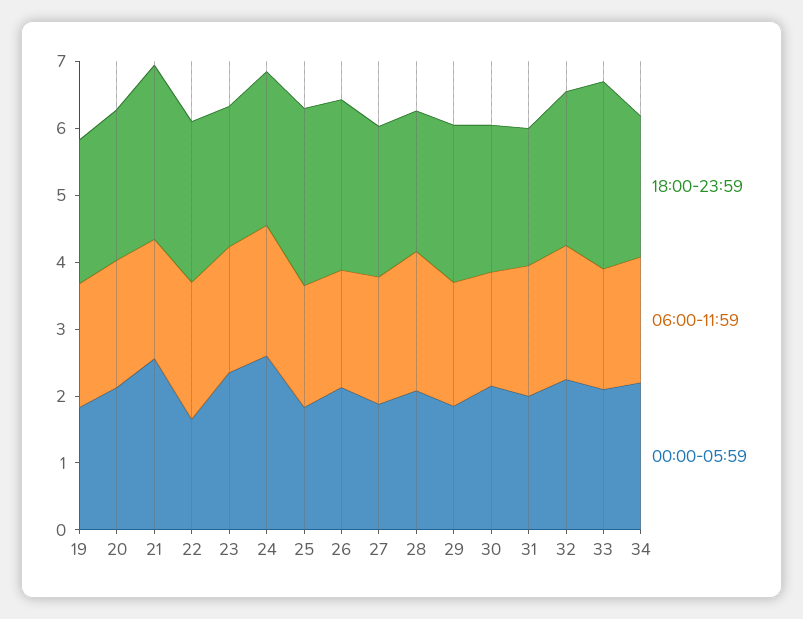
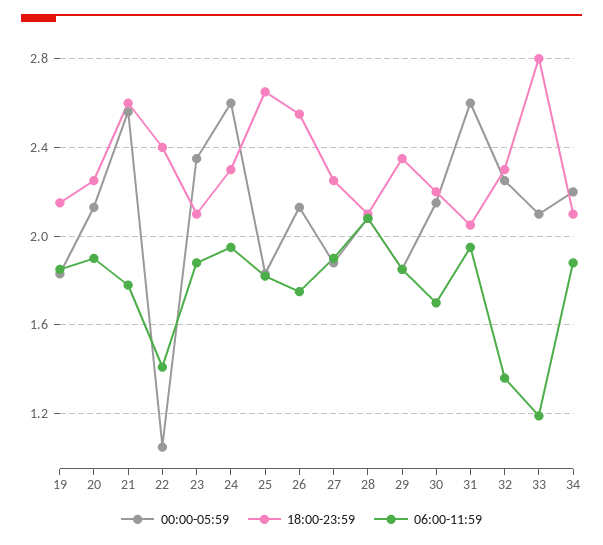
  {
    "18:00-23:59": {
      "19": 2.15,
      "20": 2.25,
      "21": 2.6,
      "22": 2.4,
      "23": 2.1,
      "24": 2.3,
      "25": 2.65,
      "26": 2.55,
      "27": 2.25,
      "28": 2.1,
      "29": 2.35,
      "30": 2.2,
      "31": 2.05,
      "32": 2.3,
      "33": 2.8,
      "34": 2.1
    },
    "06:00-11:59": {
      "19": 1.85,
      "20": 1.9,
      "21": 1.8,
-     "22": 2,
+     "22": 1.4,
      "23": 1.9,
      "24": 1.95,
      "25": 1.8,
      "26": 1.75,
      "27": 1.9,
      "28": 2.1,
      "29": 1.85,
      "30": 1.7,
      "31": 1.95,
-     "32": 2,
+     "32": 1.35,
-     "33": 1.8,
+     "33": 1.2,
      "34": 1.9
    },
    "00:00-05:59": {
      "19": 1.85,
      "20": 2.15,
      "21": 2.55,
-     "22": 1.6,
+     "22": 1.05,
      "23": 2.35,
      "24": 2.6,
      "25": 1.85,
      "26": 2.15,
      "27": 1.9,
      "28": 2.1,
      "29": 1.85,
      "30": 2.15,
-     "31": 2,
+     "31": 2.6,
      "32": 2.25,
      "33": 2.1,
      "34": 2.2
    }
  }

